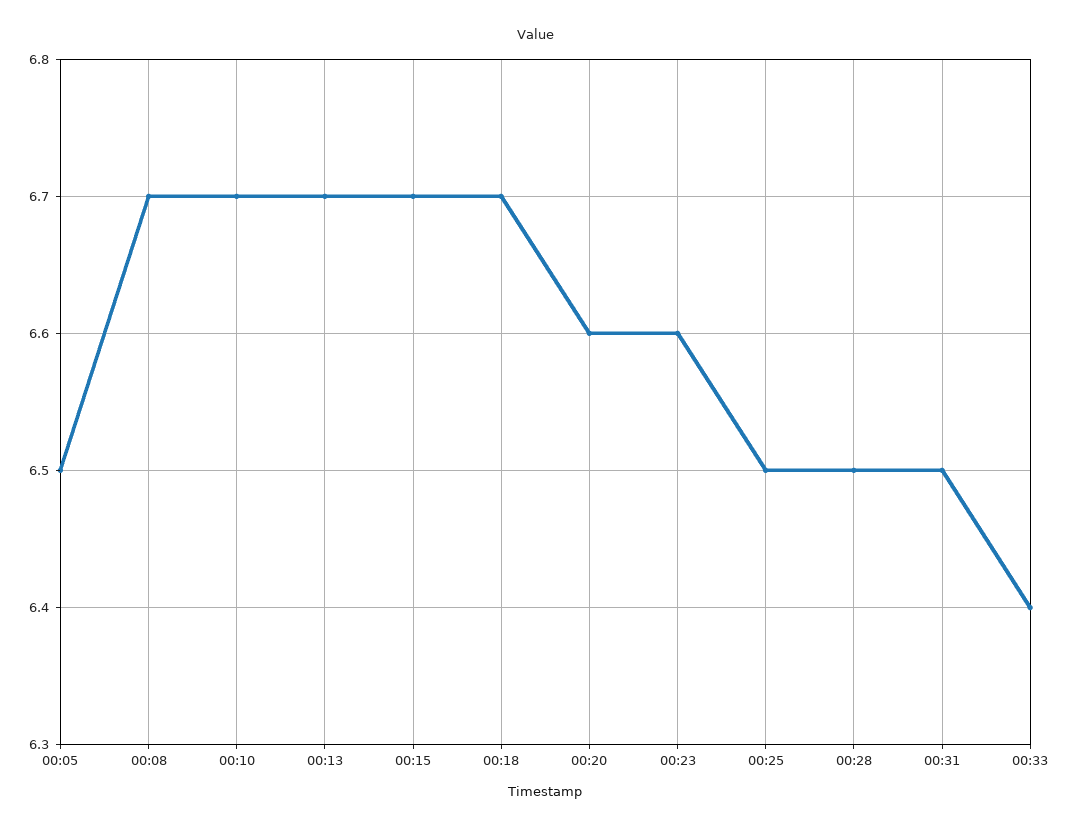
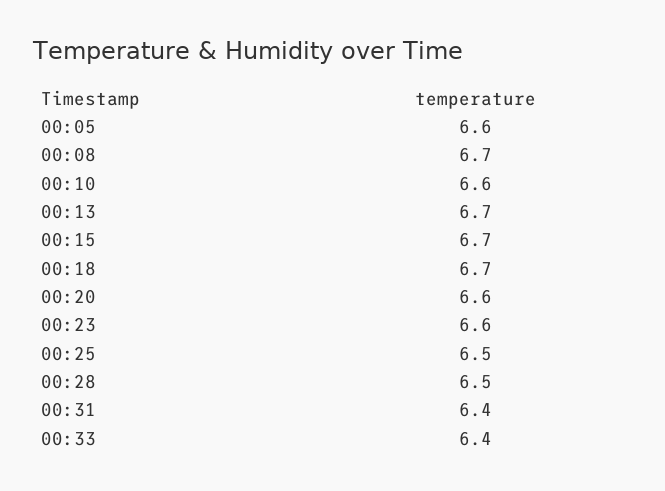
  {
-   "00:05": 6.5,
+   "00:05": 6.6,
    "00:08": 6.7,
-   "00:10": 6.7,
+   "00:10": 6.6,
    "00:13": 6.7,
    "00:15": 6.7,
    "00:18": 6.7,
    "00:20": 6.6,
    "00:23": 6.6,
    "00:25": 6.5,
    "00:28": 6.5,
-   "00:31": 6.5,
+   "00:31": 6.4,
    "00:33": 6.4
  }

